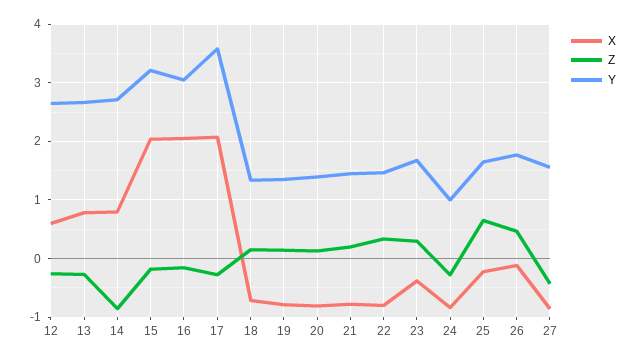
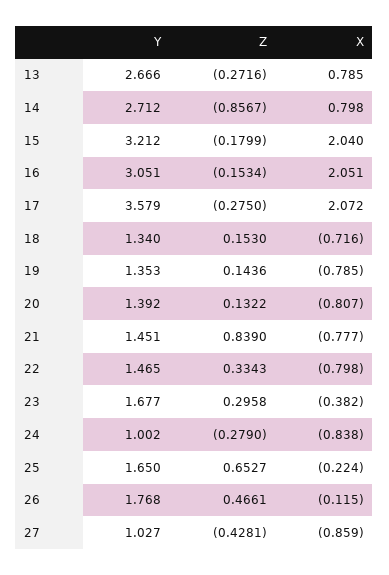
  {
    "X": {
-     "12": 0.6,
      "13": 0.785,
      "14": 0.798,
      "15": 2.04,
      "16": 2.051,
      "17": 2.072,
      "18": -0.716,
      "19": -0.785,
      "20": -0.807,
      "21": -0.777,
      "22": -0.798,
      "23": -0.382,
      "24": -0.838,
      "25": -0.224,
      "26": -0.115,
      "27": -0.859
    },
    "Z": {
-     "12": -0.2,
      "13": -0.2716,
      "14": -0.8567,
      "15": -0.1799,
      "16": -0.1534,
      "17": -0.275,
      "18": 0.153,
      "19": 0.1436,
      "20": 0.1322,
-     "21": 0.2,
+     "21": 0.839,
      "22": 0.3343,
      "23": 0.2958,
      "24": -0.279,
      "25": 0.6527,
      "26": 0.4661,
      "27": -0.4281
    },
    "Y": {
-     "12": 2.6,
      "13": 2.666,
      "14": 2.712,
      "15": 3.212,
      "16": 3.051,
      "17": 3.579,
      "18": 1.34,
      "19": 1.353,
      "20": 1.392,
      "21": 1.451,
      "22": 1.465,
      "23": 1.677,
      "24": 1.002,
      "25": 1.65,
      "26": 1.768,
-     "27": 1.6
+     "27": 1.027
    }
  }

